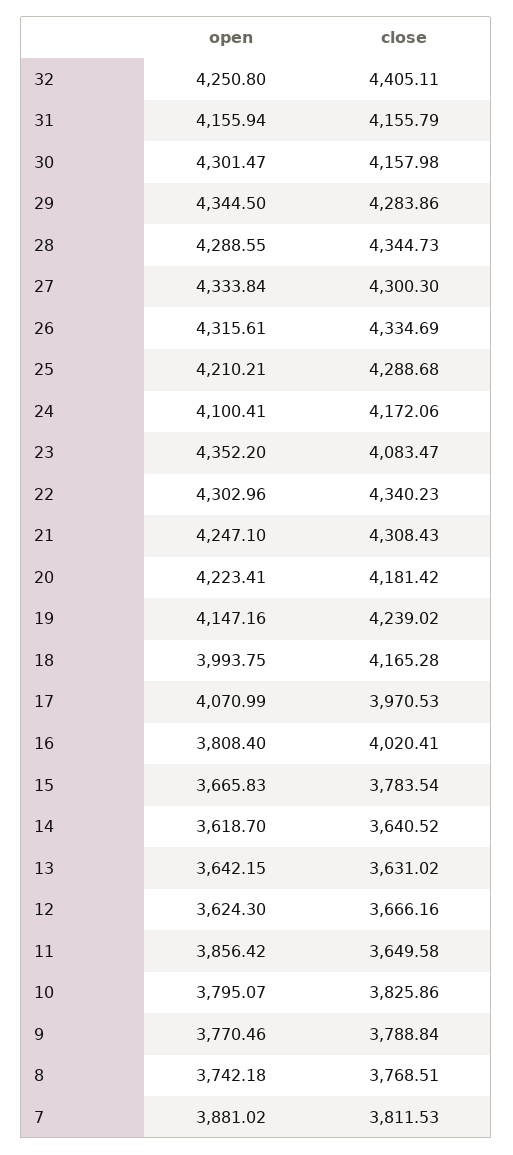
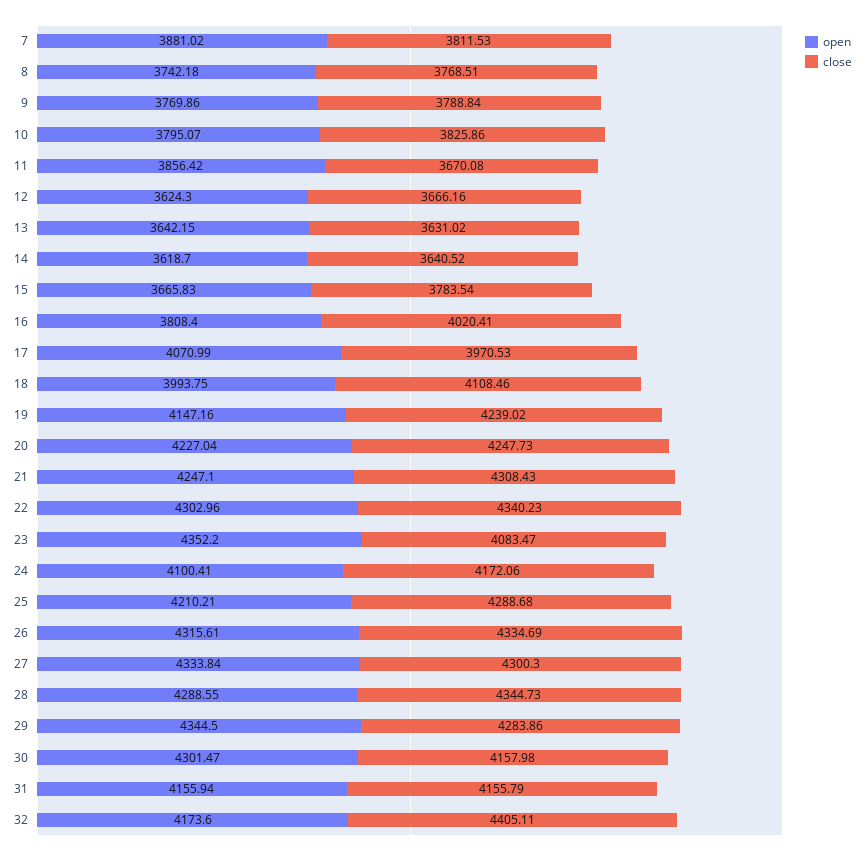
  {
    "open": {
-     "32": 4250.8,
+     "32": 4173.6,
      "31": 4155.94,
      "30": 4301.47,
      "29": 4344.5,
      "28": 4288.55,
      "27": 4333.84,
      "26": 4315.61,
      "25": 4210.21,
      "24": 4100.41,
      "23": 4352.2,
      "22": 4302.96,
      "21": 4247.1,
-     "20": 4223.41,
+     "20": 4227.04,
      "19": 4147.16,
      "18": 3993.75,
      "17": 4070.99,
      "16": 3808.4,
      "15": 3665.83,
      "14": 3618.7,
      "13": 3642.15,
      "12": 3624.3,
      "11": 3856.42,
      "10": 3795.07,
-     "9": 3770.46,
+     "9": 3769.86,
      "8": 3742.18,
      "7": 3881.02
    },
    "close": {
      "32": 4405.11,
      "31": 4155.79,
      "30": 4157.98,
      "29": 4283.86,
      "28": 4344.73,
      "27": 4300.3,
      "26": 4334.69,
      "25": 4288.68,
      "24": 4172.06,
      "23": 4083.47,
      "22": 4340.23,
      "21": 4308.43,
-     "20": 4181.42,
+     "20": 4247.73,
      "19": 4239.02,
-     "18": 4165.28,
+     "18": 4108.46,
      "17": 3970.53,
      "16": 4020.41,
      "15": 3783.54,
      "14": 3640.52,
      "13": 3631.02,
      "12": 3666.16,
-     "11": 3649.58,
+     "11": 3670.08,
      "10": 3825.86,
      "9": 3788.84,
      "8": 3768.51,
      "7": 3811.53
    }
  }

